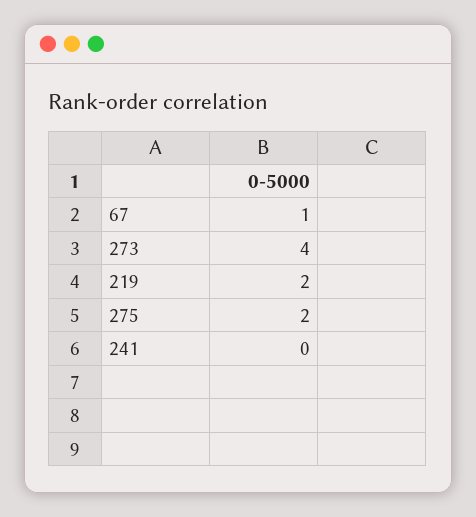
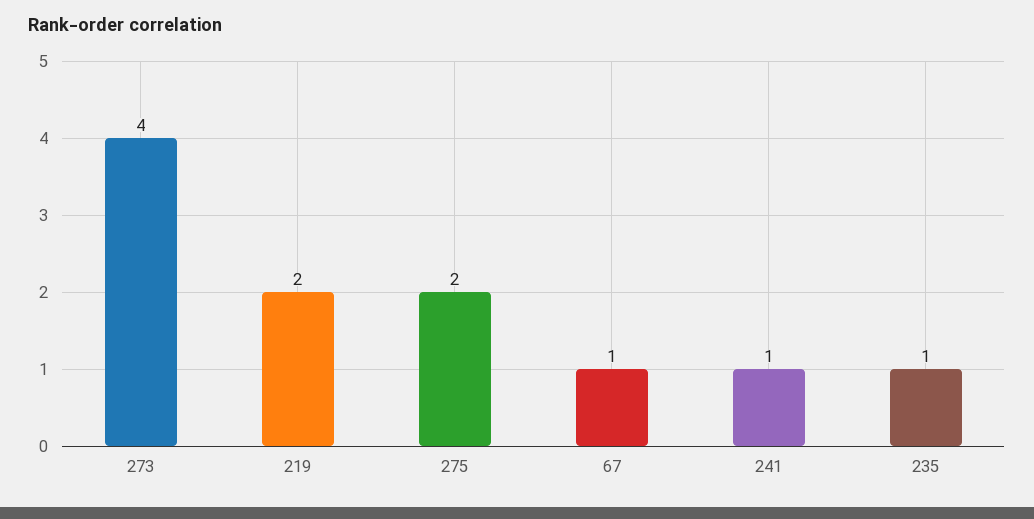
  {
    "67": 1,
    "273": 4,
    "219": 2,
    "275": 2,
-   "241": 0
+   "241": 1,
+   "235": 1
  }

